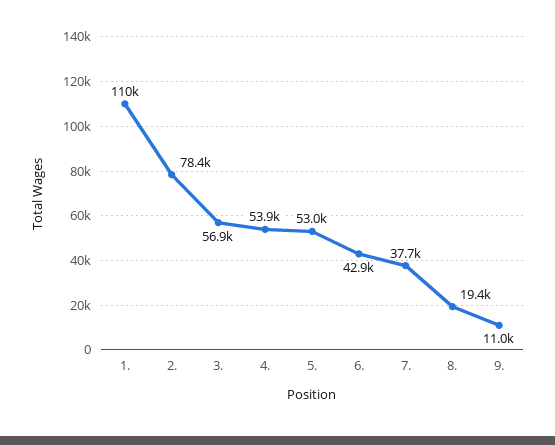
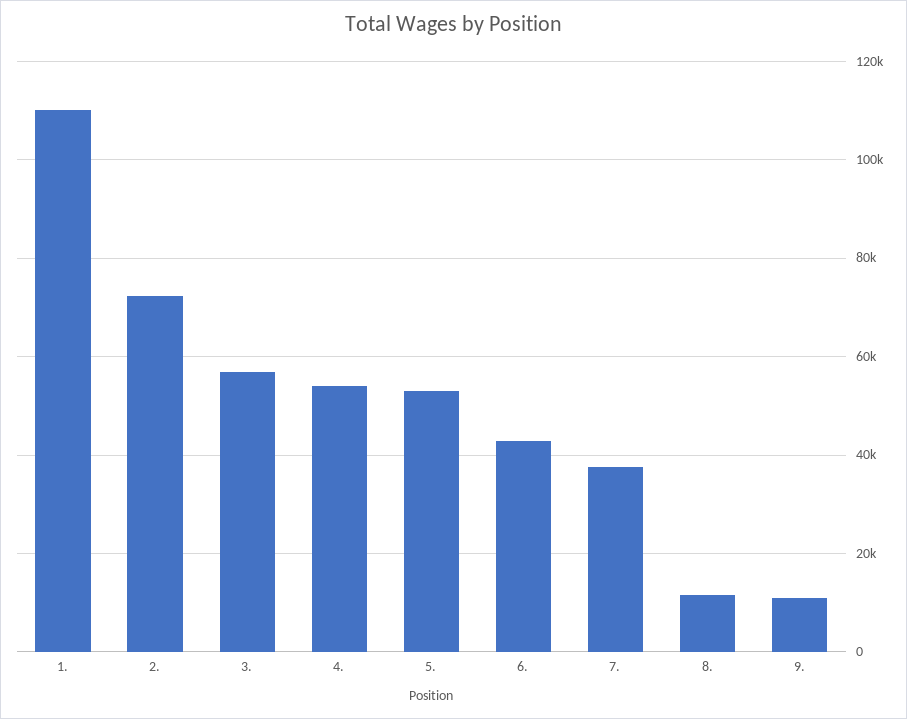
  {
    "1.": 110000,
-   "2.": 78400,
+   "2.": 72000,
    "3.": 56900,
    "4.": 53900,
    "5.": 53000,
    "6.": 42900,
    "7.": 37700,
-   "8.": 19400,
+   "8.": 12000,
    "9.": 11000
  }

